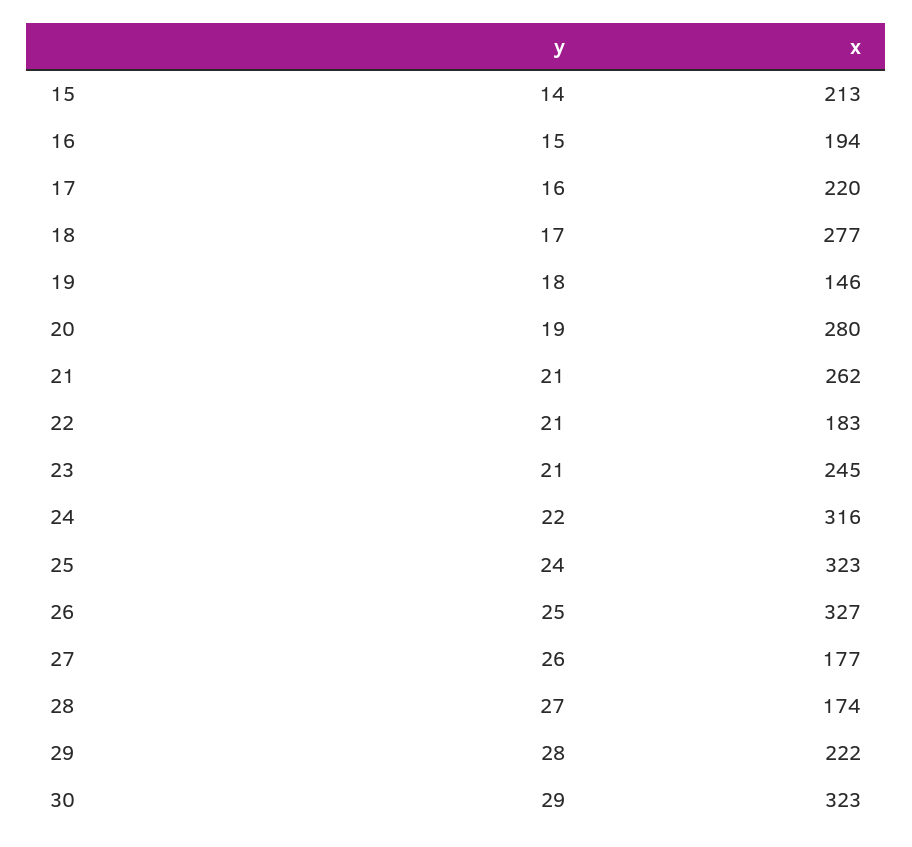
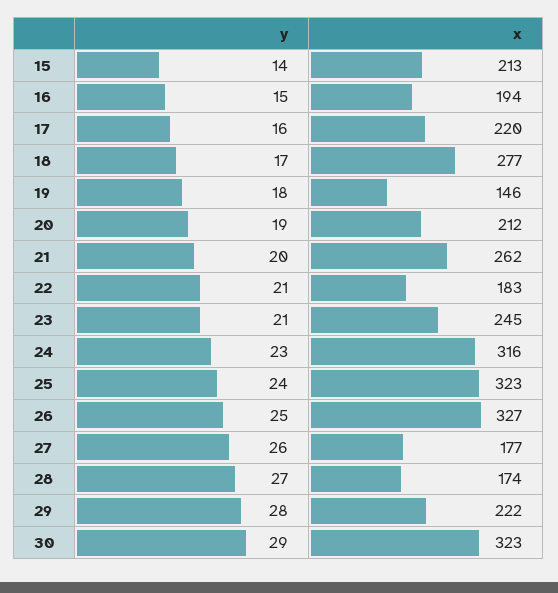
  {
    "y": {
      "15": 14,
      "16": 15,
      "17": 16,
      "18": 17,
      "19": 18,
      "20": 19,
-     "21": 21,
+     "21": 20,
      "22": 21,
      "23": 21,
-     "24": 22,
+     "24": 23,
      "25": 24,
      "26": 25,
      "27": 26,
      "28": 27,
      "29": 28,
      "30": 29
    },
    "x": {
      "15": 213,
      "16": 194,
      "17": 220,
      "18": 277,
      "19": 146,
-     "20": 280,
+     "20": 212,
      "21": 262,
      "22": 183,
      "23": 245,
      "24": 316,
      "25": 323,
      "26": 327,
      "27": 177,
      "28": 174,
      "29": 222,
      "30": 323
    }
  }

